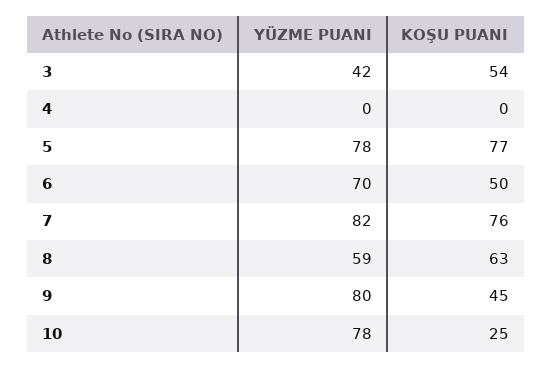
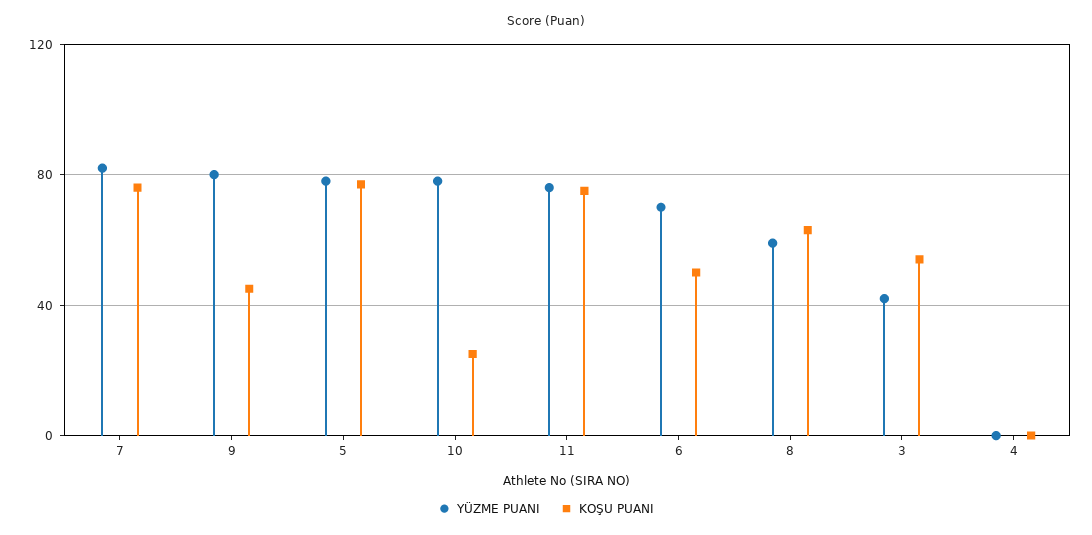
  {
    "YÜZME PUANI": {
      "3": 42,
      "4": 0,
      "5": 78,
      "6": 70,
      "7": 82,
      "8": 59,
      "9": 80,
-     "10": 78
+     "10": 78,
+     "11": 75
    },
    "KOŞU PUANI": {
      "3": 54,
      "4": 0,
      "5": 77,
      "6": 50,
      "7": 76,
      "8": 63,
      "9": 45,
-     "10": 25
+     "10": 25,
+     "11": 75
    }
  }

